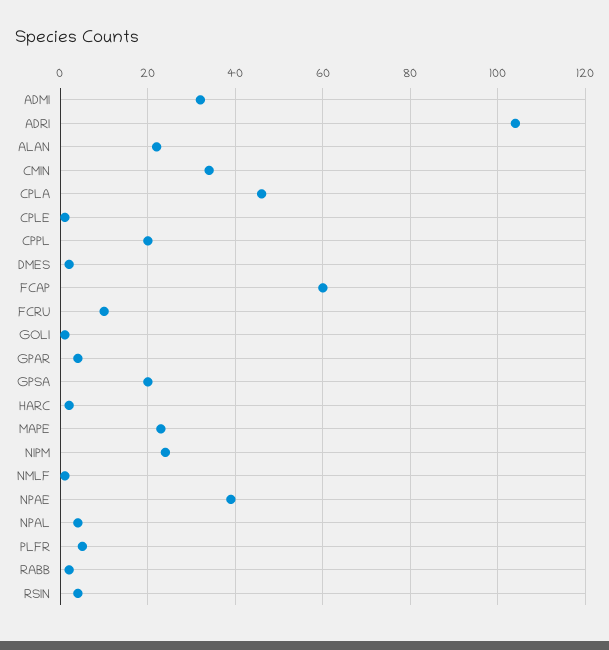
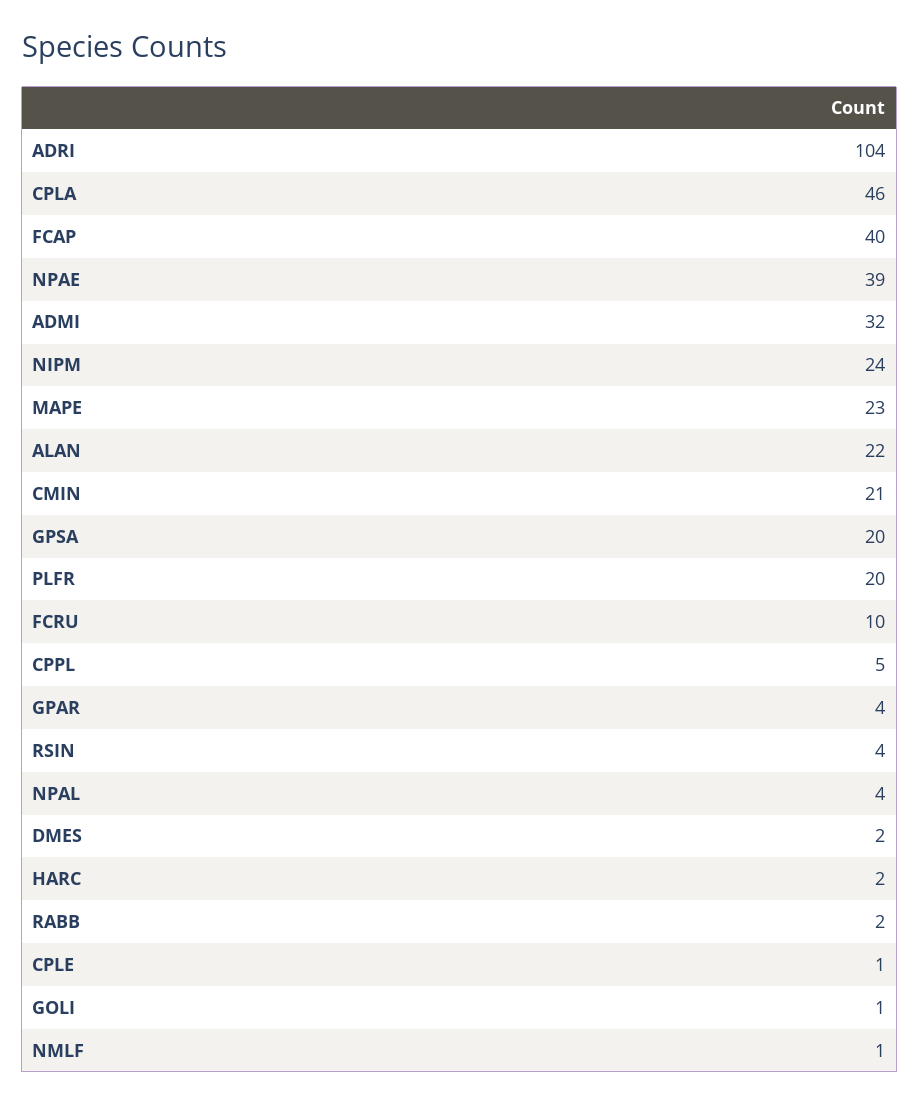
  {
    "ADMI": 32,
    "ADRI": 104,
    "ALAN": 22,
-   "CMIN": 35,
+   "CMIN": 21,
    "CPLA": 46,
    "CPLE": 1,
-   "CPPL": 20,
+   "CPPL": 5,
    "DMES": 2,
-   "FCAP": 60,
+   "FCAP": 40,
    "FCRU": 10,
    "GOLI": 1,
    "GPAR": 4,
    "GPSA": 20,
    "HARC": 2,
    "MAPE": 23,
    "NIPM": 24,
    "NMLF": 1,
    "NPAE": 39,
    "NPAL": 4,
-   "PLFR": 5,
+   "PLFR": 20,
    "RABB": 2,
    "RSIN": 4
  }

